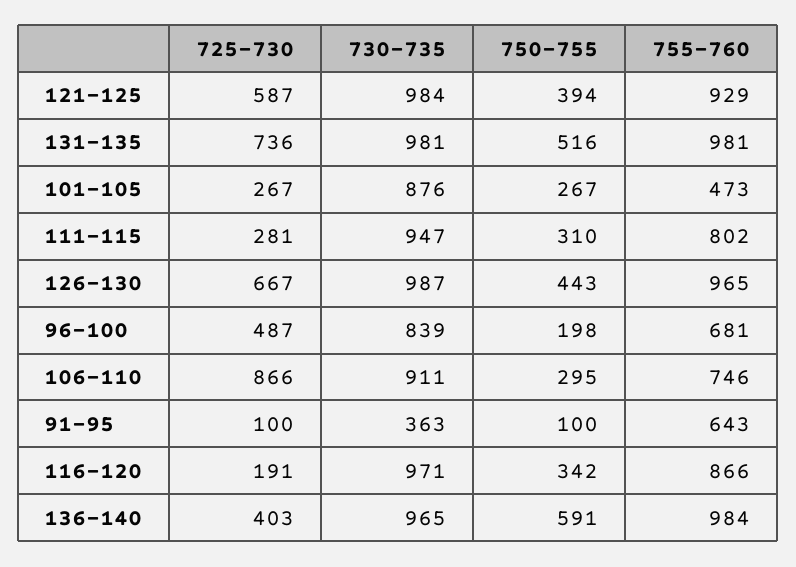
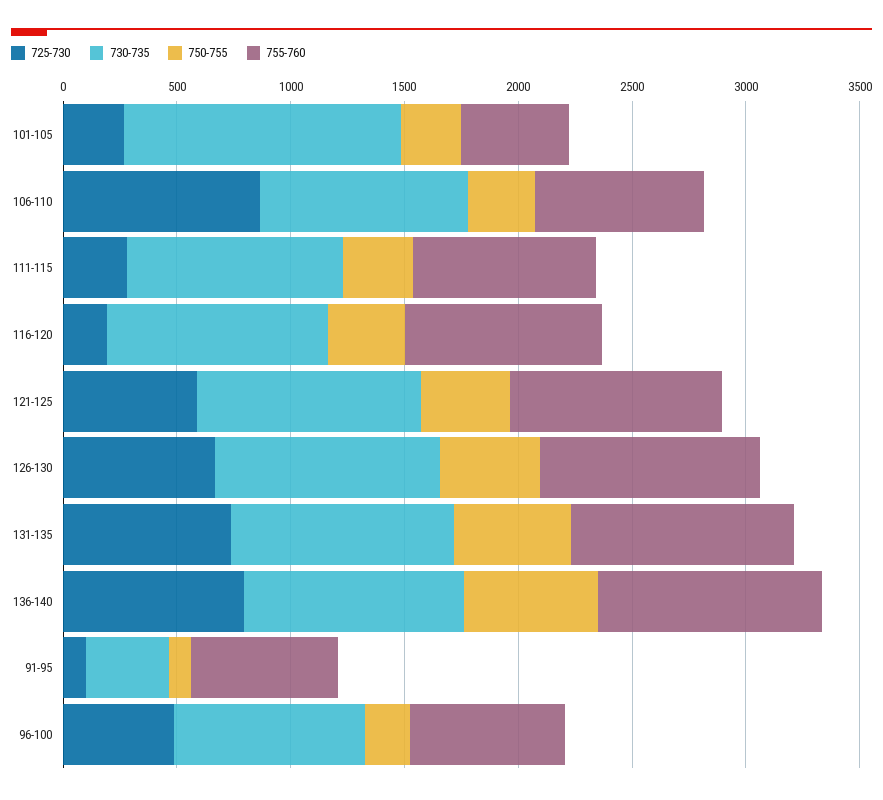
  {
    "725-730": {
      "121-125": 587,
      "131-135": 736,
      "101-105": 267,
      "111-115": 281,
      "126-130": 667,
      "96-100": 487,
      "106-110": 866,
      "91-95": 100,
      "116-120": 191,
-     "136-140": 403
+     "136-140": 800
    },
    "730-735": {
      "121-125": 984,
      "131-135": 981,
-     "101-105": 876,
+     "101-105": 1200,
      "111-115": 947,
      "126-130": 987,
      "96-100": 839,
      "106-110": 911,
      "91-95": 363,
      "116-120": 971,
      "136-140": 965
    },
    "750-755": {
      "121-125": 394,
      "131-135": 516,
      "101-105": 267,
      "111-115": 310,
      "126-130": 443,
      "96-100": 198,
      "106-110": 295,
      "91-95": 100,
      "116-120": 342,
      "136-140": 591
    },
    "755-760": {
      "121-125": 929,
      "131-135": 981,
      "101-105": 473,
      "111-115": 802,
      "126-130": 965,
      "96-100": 681,
      "106-110": 746,
      "91-95": 643,
      "116-120": 866,
      "136-140": 984
    }
  }

